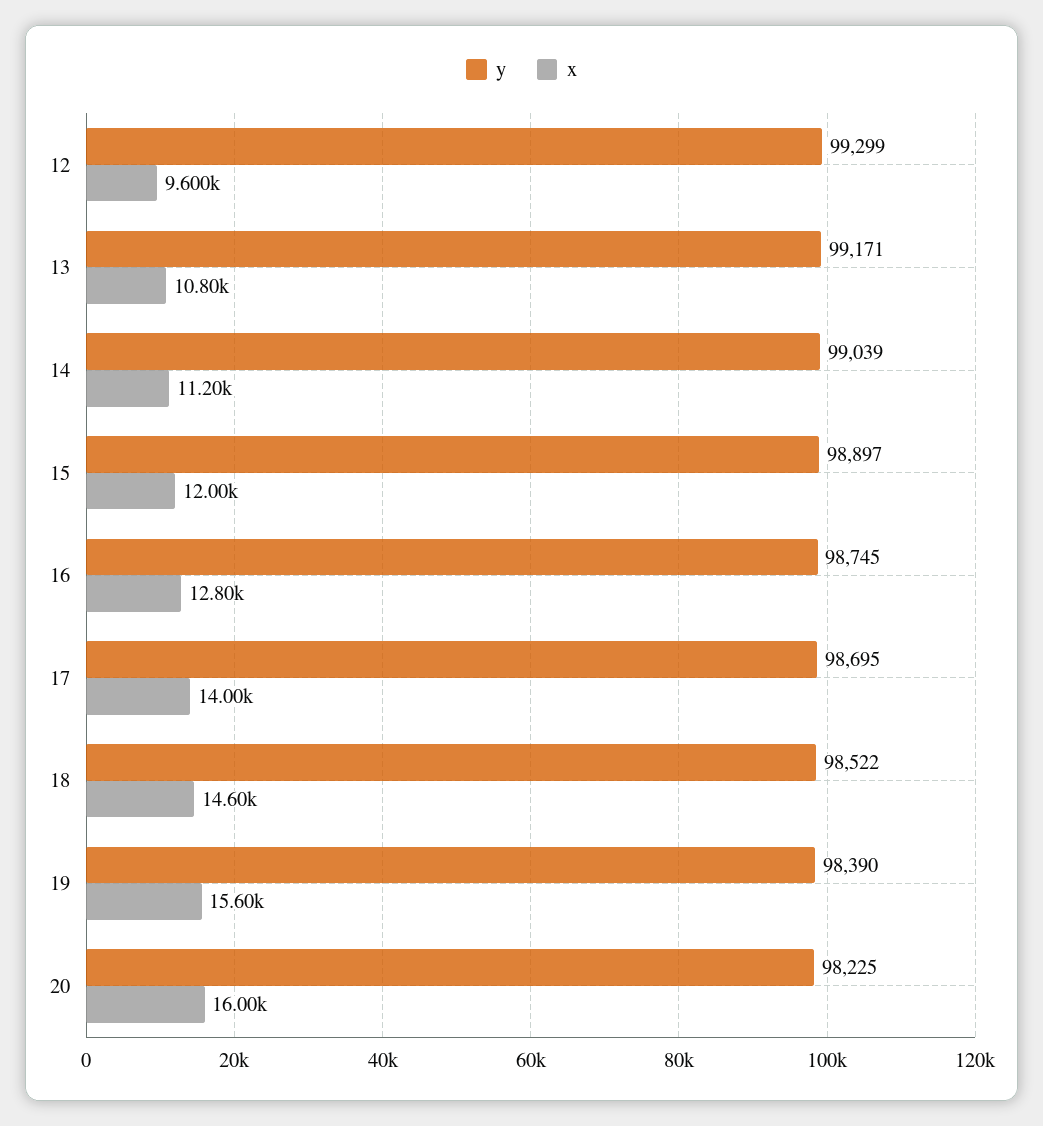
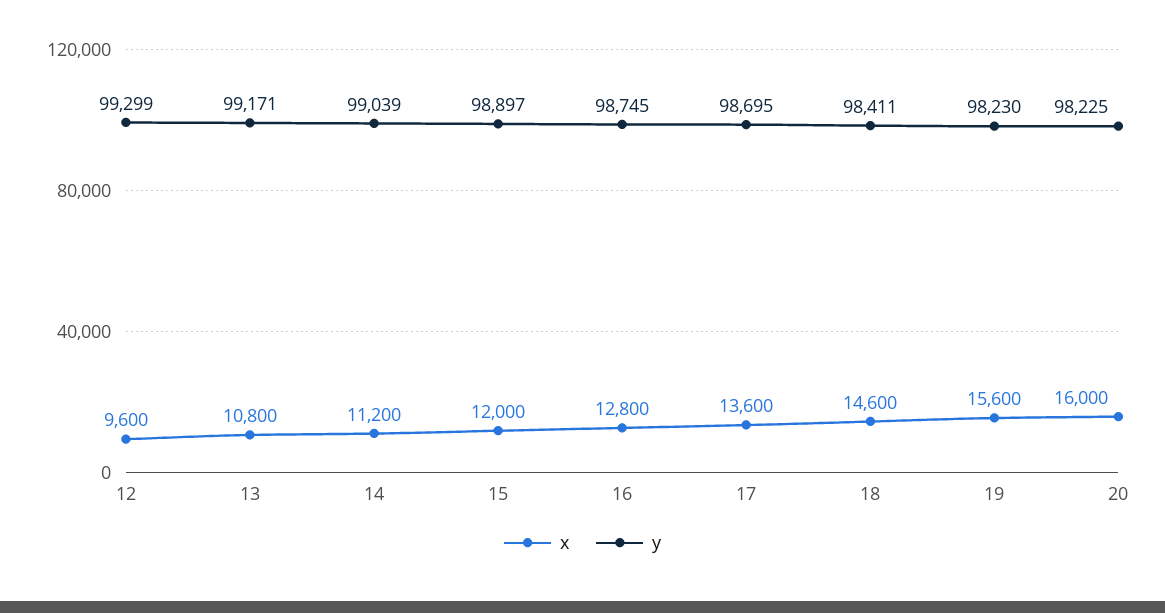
  {
    "y": {
      "12": 99299,
      "13": 99171,
      "14": 99039,
      "15": 98897,
      "16": 98745,
      "17": 98695,
-     "18": 98522,
+     "18": 98411,
-     "19": 98390,
+     "19": 98230,
      "20": 98225
    },
    "x": {
      "12": 9600,
      "13": 10800,
      "14": 11200,
      "15": 12000,
      "16": 12800,
-     "17": 14000,
+     "17": 13600,
      "18": 14600,
      "19": 15600,
      "20": 16000
    }
  }

